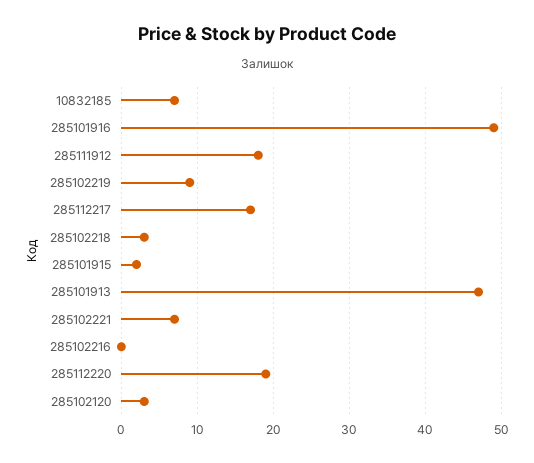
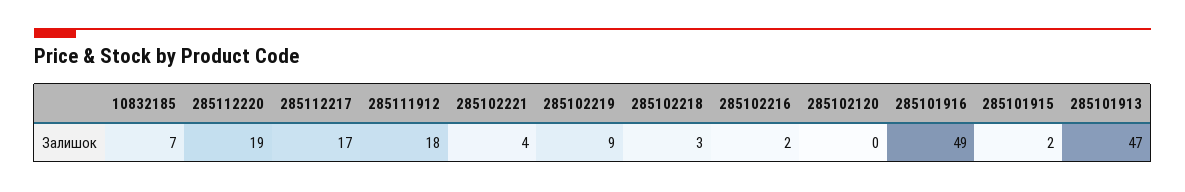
  {
    "10832185": 7,
    "285101916": 49,
    "285111912": 18,
    "285102219": 9,
    "285112217": 17,
    "285102218": 3,
    "285101915": 2,
    "285101913": 47,
-   "285102221": 7,
+   "285102221": 4,
-   "285102216": 0,
+   "285102216": 2,
    "285112220": 19,
-   "285102120": 3
+   "285102120": 0
  }

